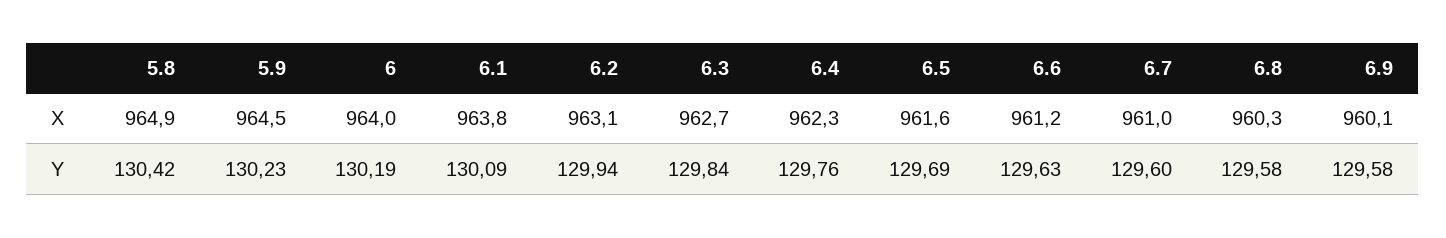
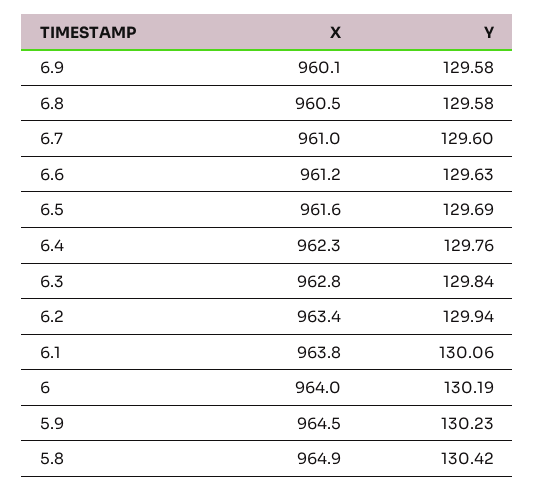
  {
    "5.8": {
      "X": 964.9,
      "Y": 130.42
    },
    "5.9": {
      "X": 964.5,
      "Y": 130.23
    },
    "6": {
      "X": 964,
      "Y": 130.19
    },
    "6.1": {
      "X": 963.8,
-     "Y": 130.09
+     "Y": 130.06
    },
    "6.2": {
-     "X": 963.1,
+     "X": 963.4,
      "Y": 129.94
    },
    "6.3": {
-     "X": 962.7,
+     "X": 962.8,
      "Y": 129.84
    },
    "6.4": {
      "X": 962.3,
      "Y": 129.76
    },
    "6.5": {
      "X": 961.6,
      "Y": 129.69
    },
    "6.6": {
      "X": 961.2,
      "Y": 129.63
    },
    "6.7": {
      "X": 961,
      "Y": 129.6
    },
    "6.8": {
-     "X": 960.3,
+     "X": 960.5,
      "Y": 129.58
    },
    "6.9": {
      "X": 960.1,
      "Y": 129.58
    }
  }

